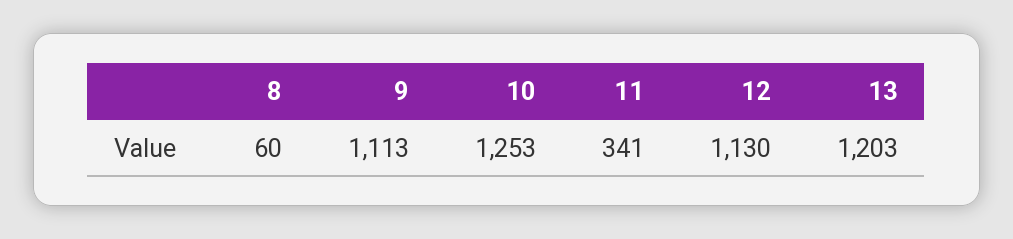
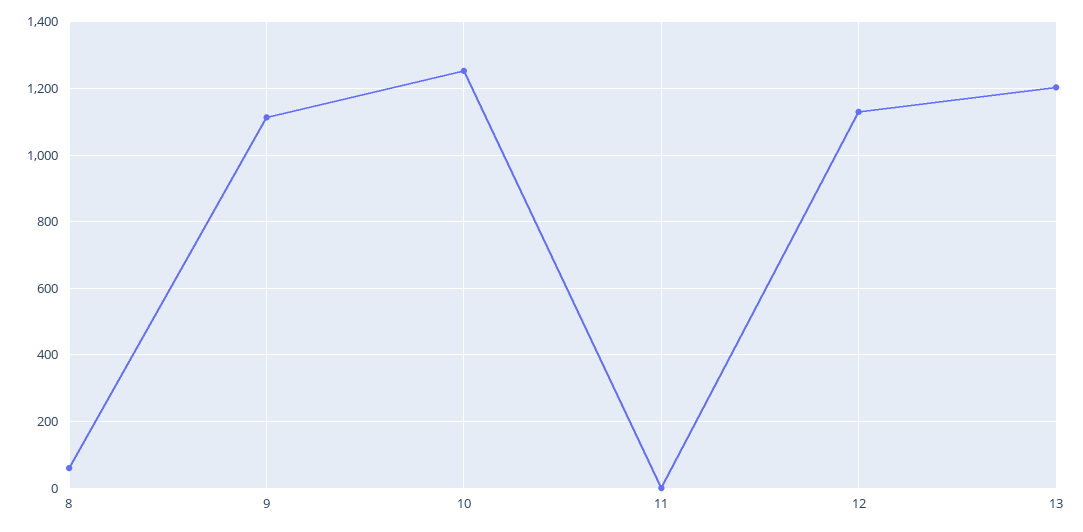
  {
    "8": 60,
    "9": 1113,
    "10": 1253,
-   "11": 341,
+   "11": 0,
    "12": 1130,
    "13": 1203
  }

